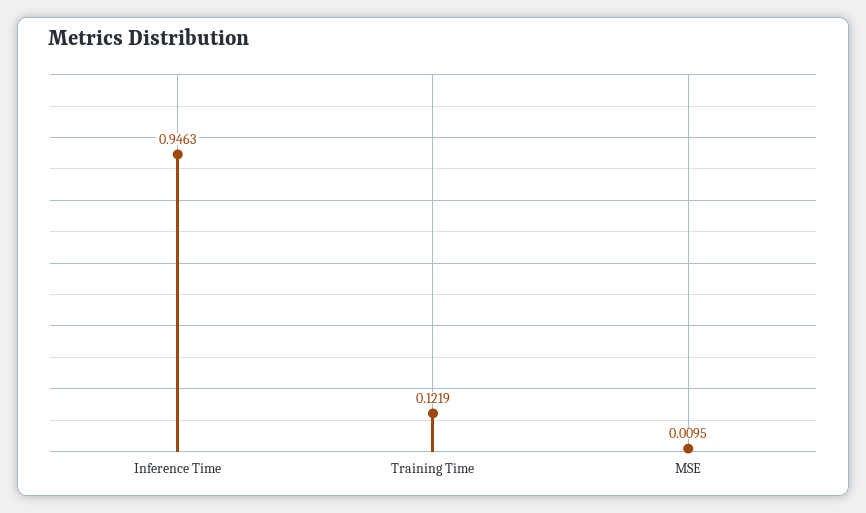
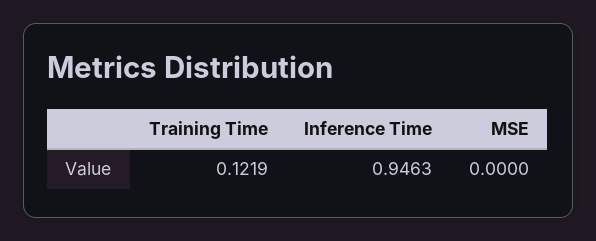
  {
    "Inference Time": 0.9463,
    "Training Time": 0.1219,
-   "MSE": 0.0095
+   "MSE": 0
  }

